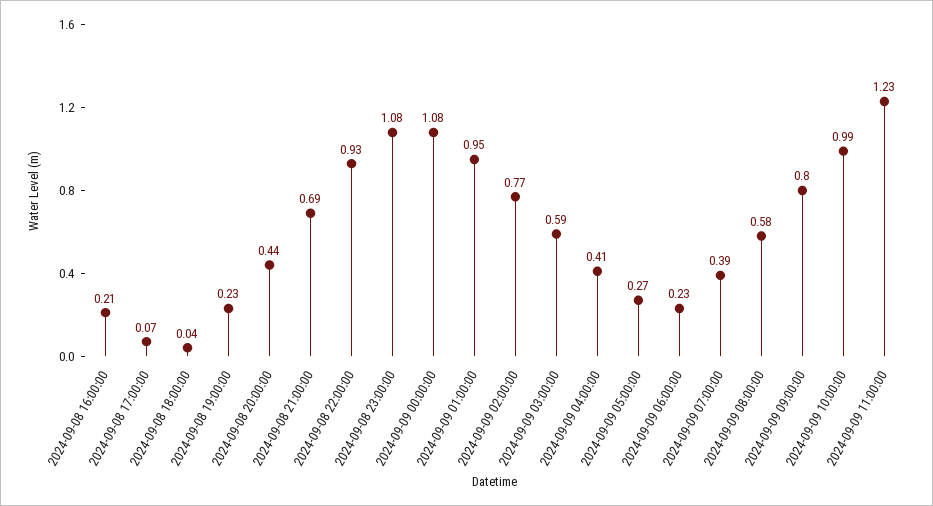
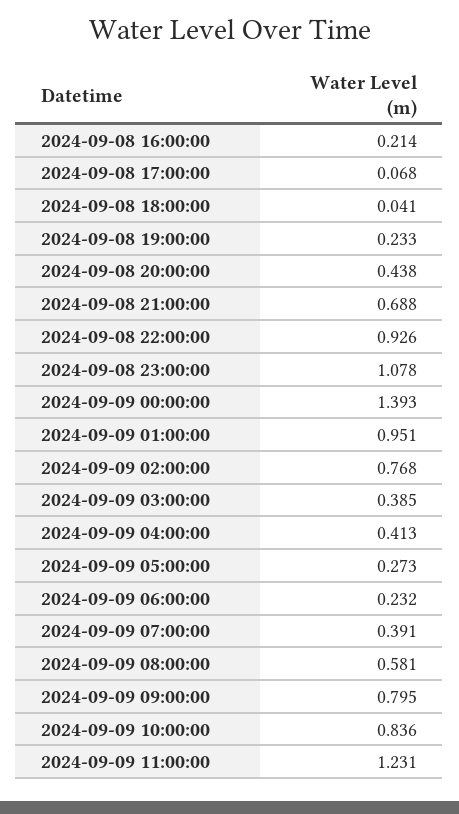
  {
    "2024-09-08 16:00:00": 0.214,
    "2024-09-08 17:00:00": 0.068,
    "2024-09-08 18:00:00": 0.041,
    "2024-09-08 19:00:00": 0.233,
    "2024-09-08 20:00:00": 0.438,
    "2024-09-08 21:00:00": 0.688,
    "2024-09-08 22:00:00": 0.926,
    "2024-09-08 23:00:00": 1.078,
-   "2024-09-09 00:00:00": 1.08,
+   "2024-09-09 00:00:00": 1.393,
    "2024-09-09 01:00:00": 0.951,
    "2024-09-09 02:00:00": 0.768,
-   "2024-09-09 03:00:00": 0.59,
+   "2024-09-09 03:00:00": 0.385,
    "2024-09-09 04:00:00": 0.413,
    "2024-09-09 05:00:00": 0.273,
    "2024-09-09 06:00:00": 0.232,
    "2024-09-09 07:00:00": 0.391,
    "2024-09-09 08:00:00": 0.581,
    "2024-09-09 09:00:00": 0.795,
-   "2024-09-09 10:00:00": 0.99,
+   "2024-09-09 10:00:00": 0.836,
    "2024-09-09 11:00:00": 1.231
  }

